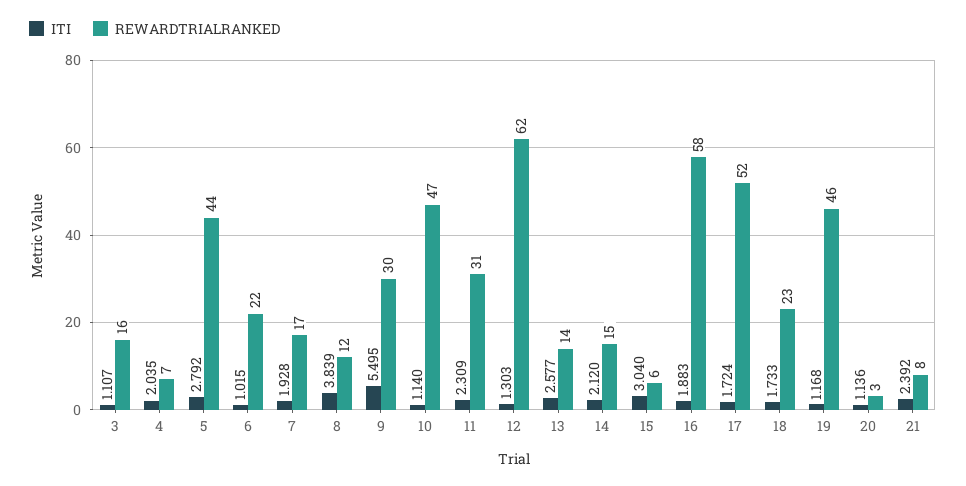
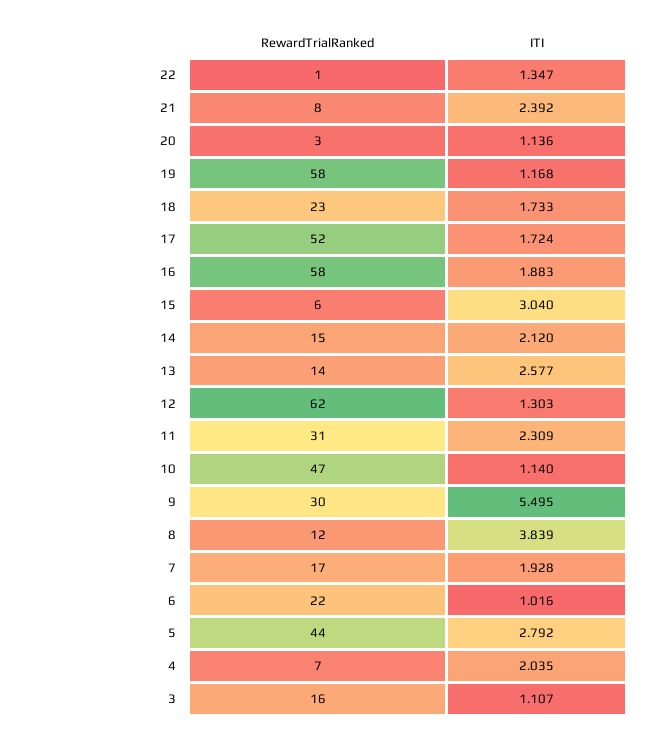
  {
    "ITI": {
      "3": 1.107,
      "4": 2.035,
      "5": 2.792,
-     "6": 1.015,
+     "6": 1.016,
      "7": 1.928,
      "8": 3.839,
      "9": 5.495,
      "10": 1.14,
      "11": 2.309,
      "12": 1.303,
      "13": 2.577,
      "14": 2.12,
      "15": 3.04,
      "16": 1.883,
      "17": 1.724,
      "18": 1.733,
      "19": 1.168,
      "20": 1.136,
-     "21": 2.392
+     "21": 2.392,
+     "22": 1.347
    },
    "REWARDTRIALRANKED": {
      "3": 16,
      "4": 7,
      "5": 44,
      "6": 22,
      "7": 17,
      "8": 12,
      "9": 30,
      "10": 47,
      "11": 31,
      "12": 62,
      "13": 14,
      "14": 15,
      "15": 6,
      "16": 58,
      "17": 52,
      "18": 23,
-     "19": 46,
+     "19": 58,
      "20": 3,
-     "21": 8
+     "21": 8,
+     "22": 1
    }
  }

